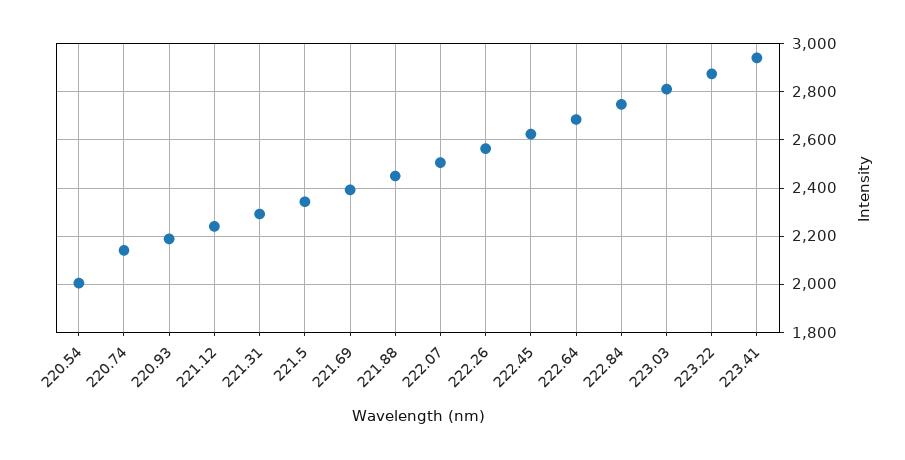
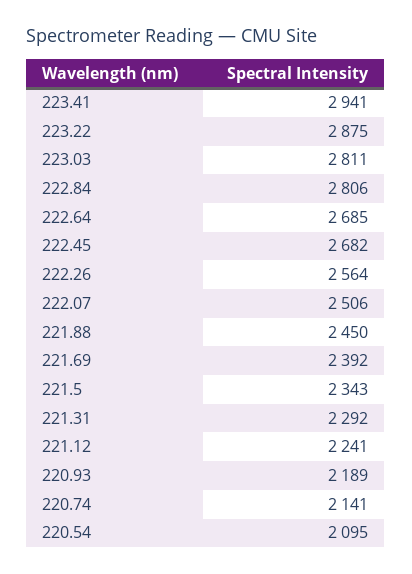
  {
-   "220.54": 2000,
+   "220.54": 2095,
    "220.74": 2141,
    "220.93": 2189,
    "221.12": 2241,
    "221.31": 2292,
    "221.5": 2343,
    "221.69": 2392,
    "221.88": 2450,
    "222.07": 2506,
    "222.26": 2564,
-   "222.45": 2625,
+   "222.45": 2682,
    "222.64": 2685,
-   "222.84": 2750,
+   "222.84": 2806,
    "223.03": 2811,
    "223.22": 2875,
    "223.41": 2941
  }

